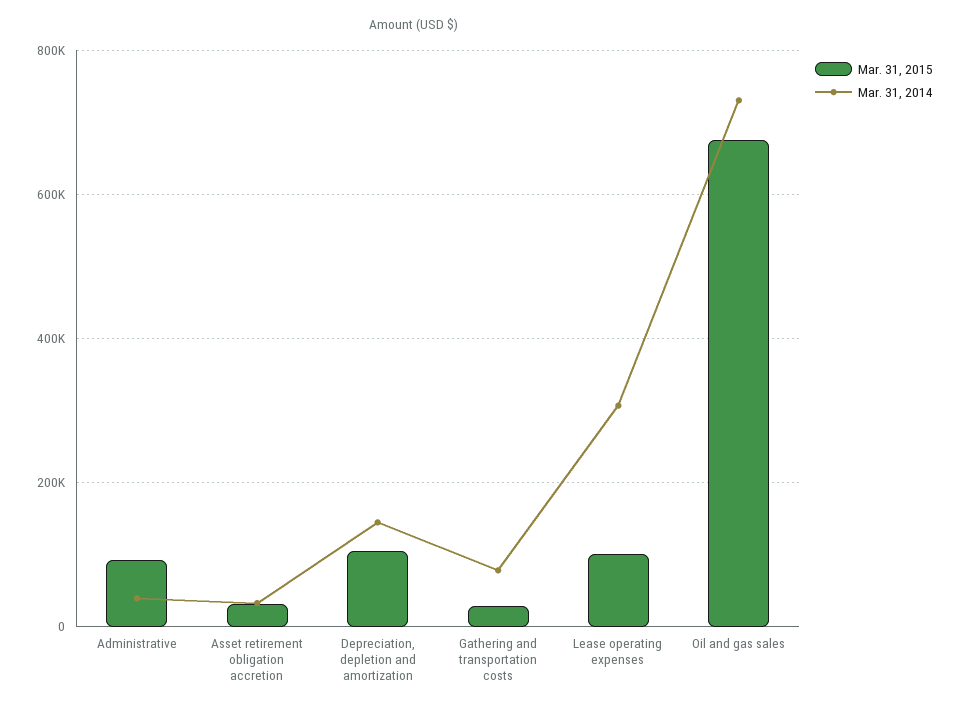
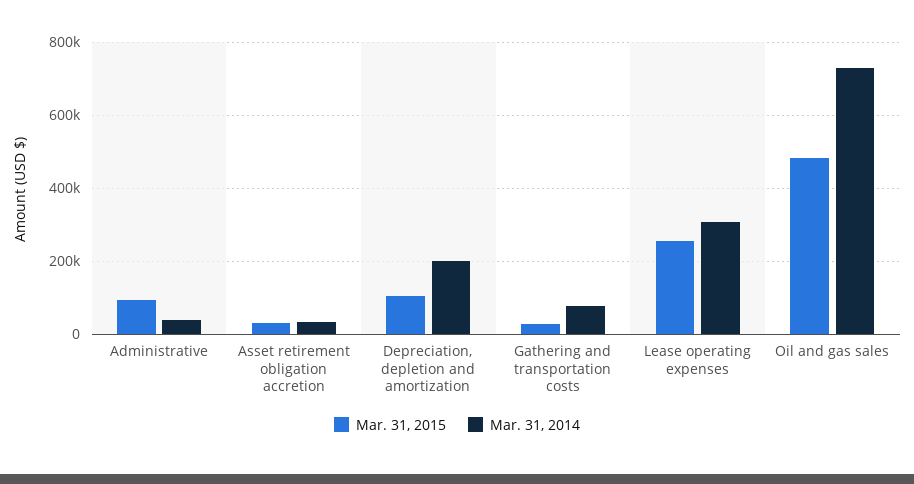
  {
    "Mar. 31, 2015": {
      "Administrative": 100000,
      "Asset retirement obligation accretion": 40000,
      "Depreciation, depletion and amortization": 100000,
      "Gathering and transportation costs": 20000,
-     "Lease operating expenses": 100000,
+     "Lease operating expenses": 260000,
-     "Oil and gas sales": 680000
+     "Oil and gas sales": 480000
    },
    "Mar. 31, 2014": {
      "Administrative": 40000,
      "Asset retirement obligation accretion": 40000,
-     "Depreciation, depletion and amortization": 140000,
+     "Depreciation, depletion and amortization": 200000,
      "Gathering and transportation costs": 80000,
      "Lease operating expenses": 300000,
      "Oil and gas sales": 740000
    }
  }

